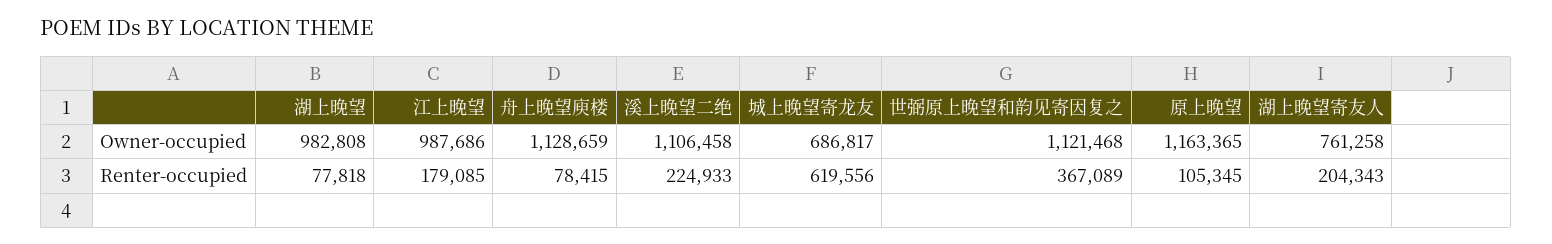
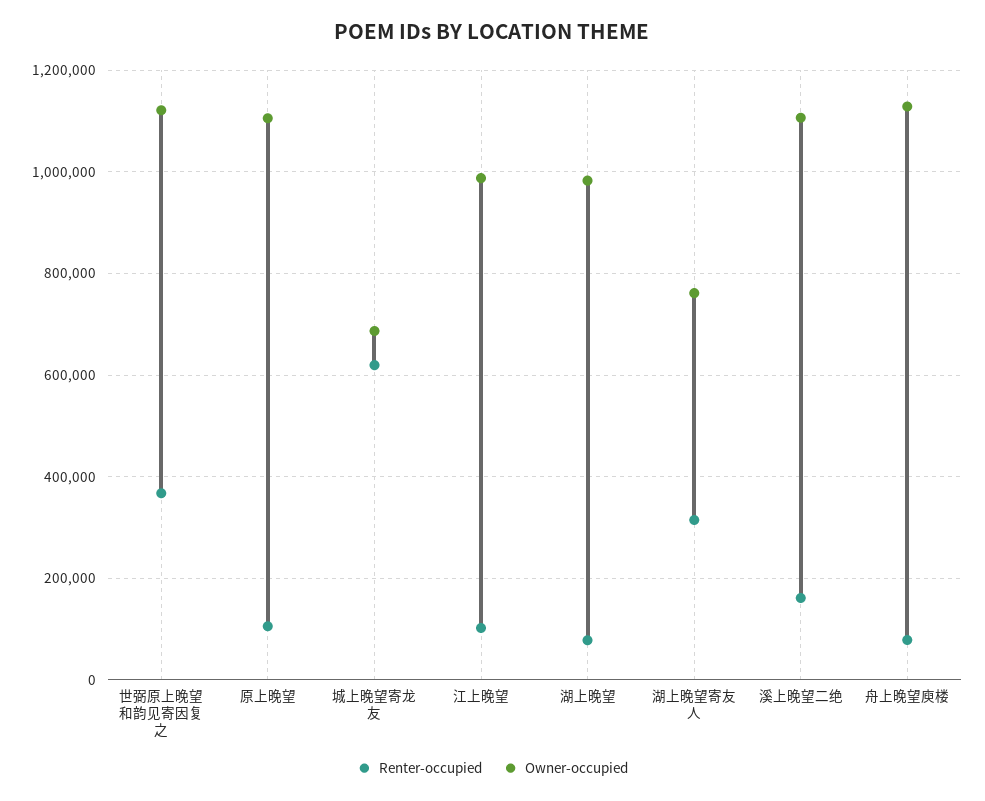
  {
    "Owner-occupied": {
      "湖上晚望": 982808,
      "江上晚望": 987686,
      "舟上晚望庾楼": 1128659,
      "溪上晚望二绝": 1106458,
      "城上晚望寄龙友": 686817,
      "世弼原上晚望和韵见寄因复之": 1121468,
-     "原上晚望": 1163365,
+     "原上晚望": 1100000,
      "湖上晚望寄友人": 761258
    },
    "Renter-occupied": {
      "湖上晚望": 77818,
-     "江上晚望": 179085,
+     "江上晚望": 100000,
      "舟上晚望庾楼": 78415,
-     "溪上晚望二绝": 224933,
+     "溪上晚望二绝": 160000,
      "城上晚望寄龙友": 619556,
      "世弼原上晚望和韵见寄因复之": 367089,
      "原上晚望": 105345,
-     "湖上晚望寄友人": 204343
+     "湖上晚望寄友人": 320000
    }
  }

